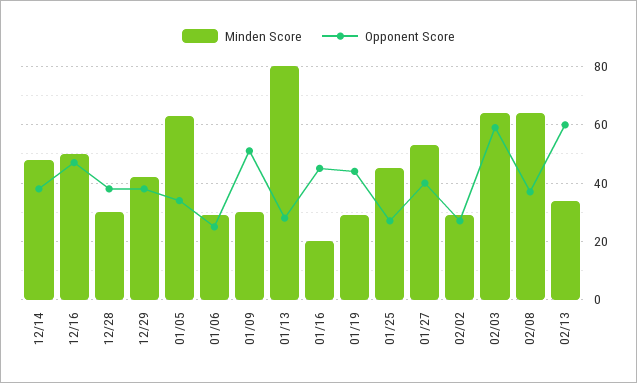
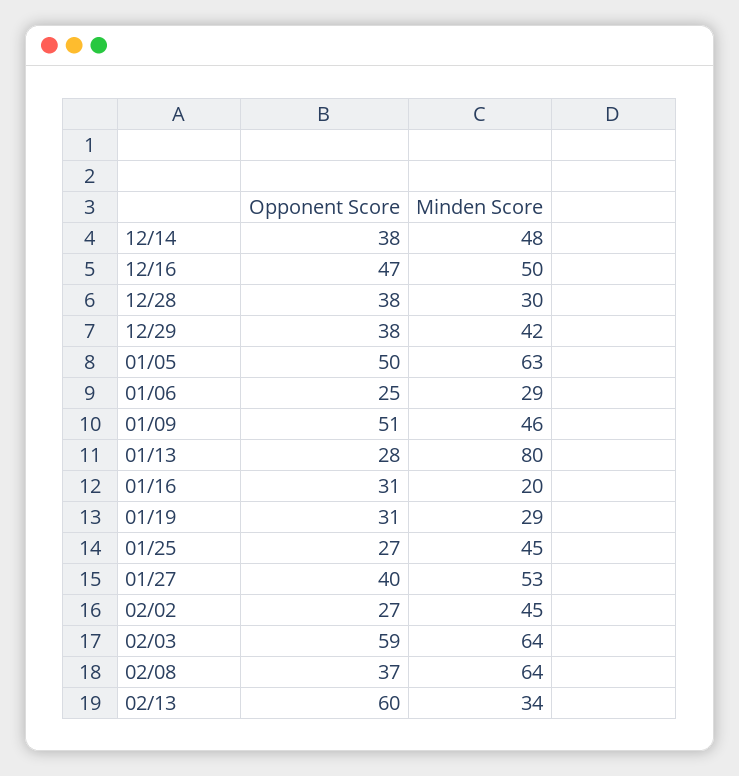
  {
    "Minden Score": {
      "12/14": 48,
      "12/16": 50,
      "12/28": 30,
      "12/29": 42,
      "01/05": 63,
      "01/06": 29,
-     "01/09": 30,
+     "01/09": 46,
      "01/13": 80,
      "01/16": 20,
      "01/19": 29,
      "01/25": 45,
      "01/27": 53,
-     "02/02": 30,
+     "02/02": 45,
      "02/03": 64,
      "02/08": 64,
      "02/13": 34
    },
    "Opponent Score": {
      "12/14": 38,
      "12/16": 47,
      "12/28": 38,
      "12/29": 38,
-     "01/05": 35,
+     "01/05": 50,
      "01/06": 25,
      "01/09": 51,
      "01/13": 28,
-     "01/16": 45,
+     "01/16": 31,
-     "01/19": 45,
+     "01/19": 31,
      "01/25": 27,
      "01/27": 40,
      "02/02": 27,
      "02/03": 59,
      "02/08": 37,
      "02/13": 60
    }
  }

